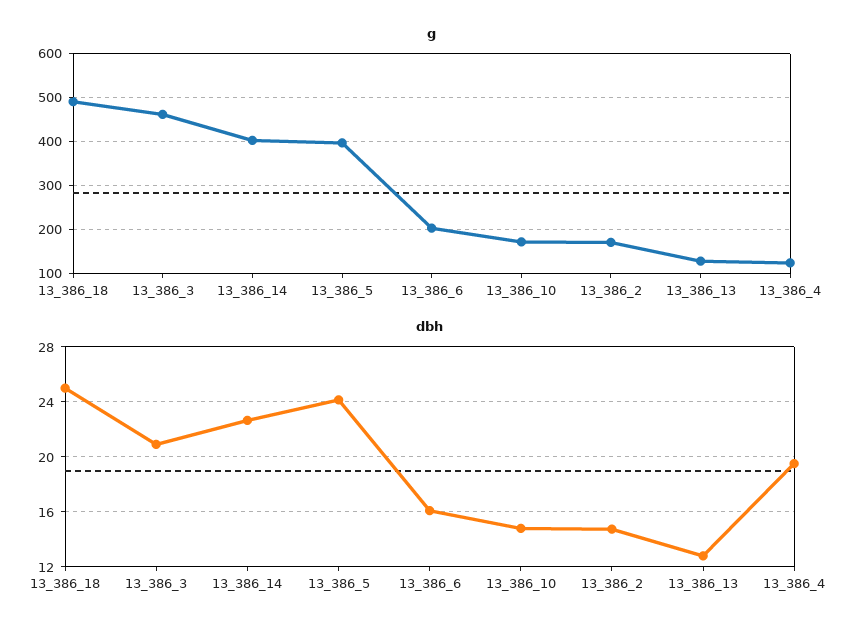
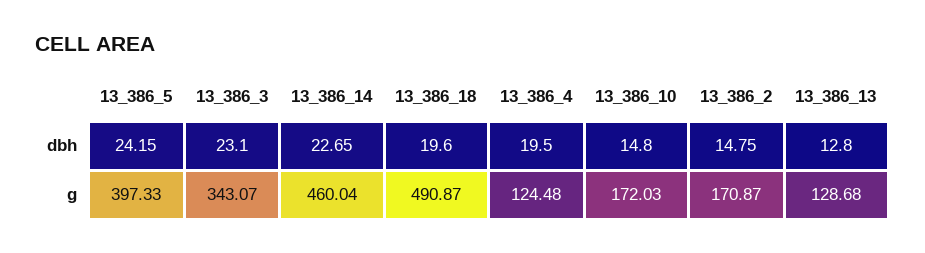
  {
    "g": {
      "13_386_18": 490.87,
-     "13_386_3": 460,
+     "13_386_3": 343.07,
-     "13_386_14": 400,
+     "13_386_14": 460.04,
      "13_386_5": 397.33,
-     "13_386_6": 200,
      "13_386_10": 172.03,
      "13_386_2": 170.87,
      "13_386_13": 128.68,
      "13_386_4": 124.48
    },
    "dbh": {
-     "13_386_18": 25,
+     "13_386_18": 19.6,
-     "13_386_3": 21,
+     "13_386_3": 23.1,
      "13_386_14": 22.65,
      "13_386_5": 24.15,
-     "13_386_6": 16,
      "13_386_10": 14.8,
      "13_386_2": 14.75,
      "13_386_13": 12.8,
      "13_386_4": 19.5
    }
  }

